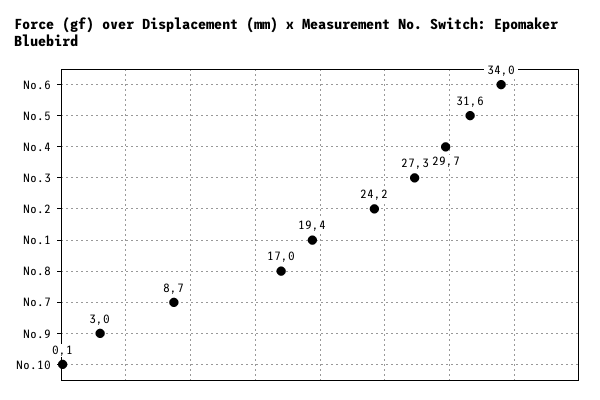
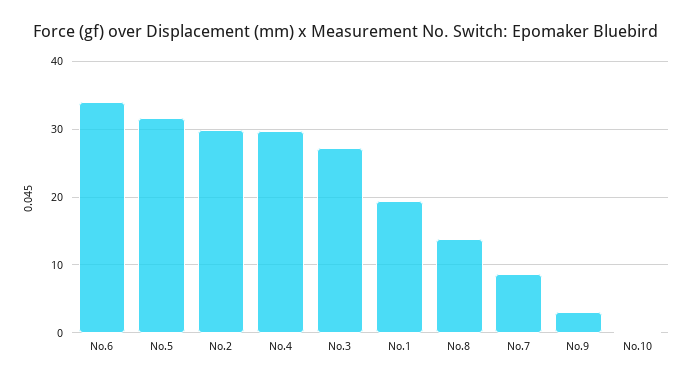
  {
    "No.6": 34,
    "No.5": 31.6,
    "No.4": 29.7,
    "No.3": 27.3,
-   "No.2": 24.2,
+   "No.2": 30,
    "No.1": 19.4,
-   "No.8": 17,
+   "No.8": 14,
    "No.7": 8.7,
    "No.9": 3,
    "No.10": 0.1
  }

